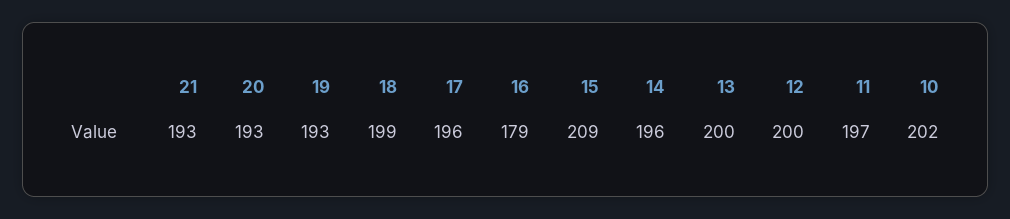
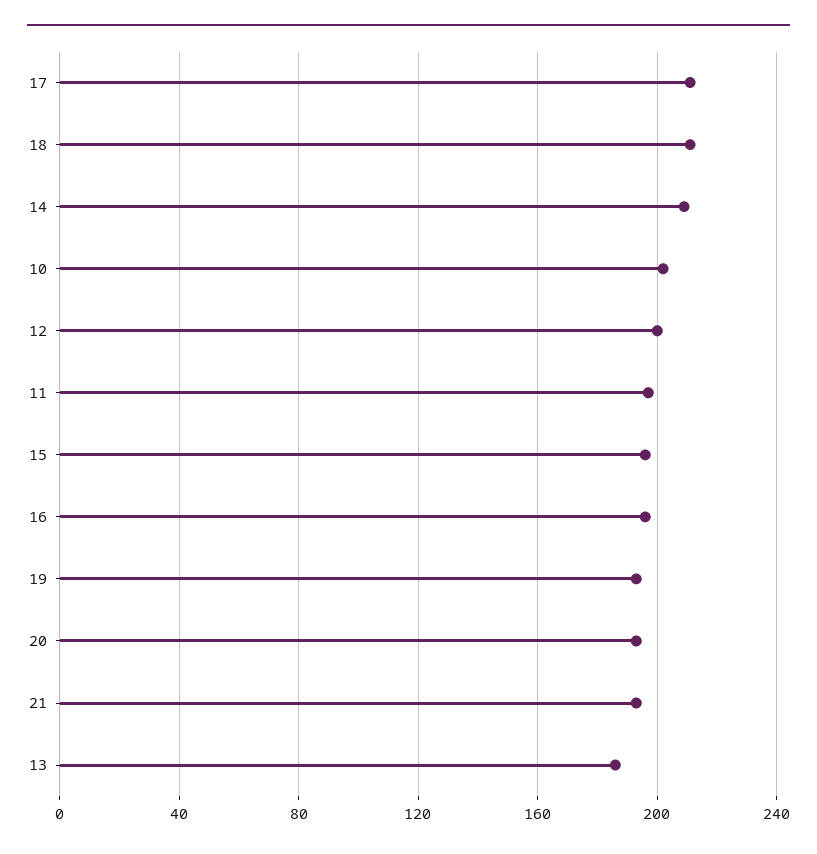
  {
    "21": 193,
    "20": 193,
    "19": 193,
-   "18": 199,
+   "18": 210,
-   "17": 196,
+   "17": 210,
-   "16": 179,
+   "16": 195,
-   "15": 209,
+   "15": 195,
-   "14": 196,
+   "14": 210,
-   "13": 200,
+   "13": 185,
    "12": 200,
    "11": 197,
    "10": 202
  }

